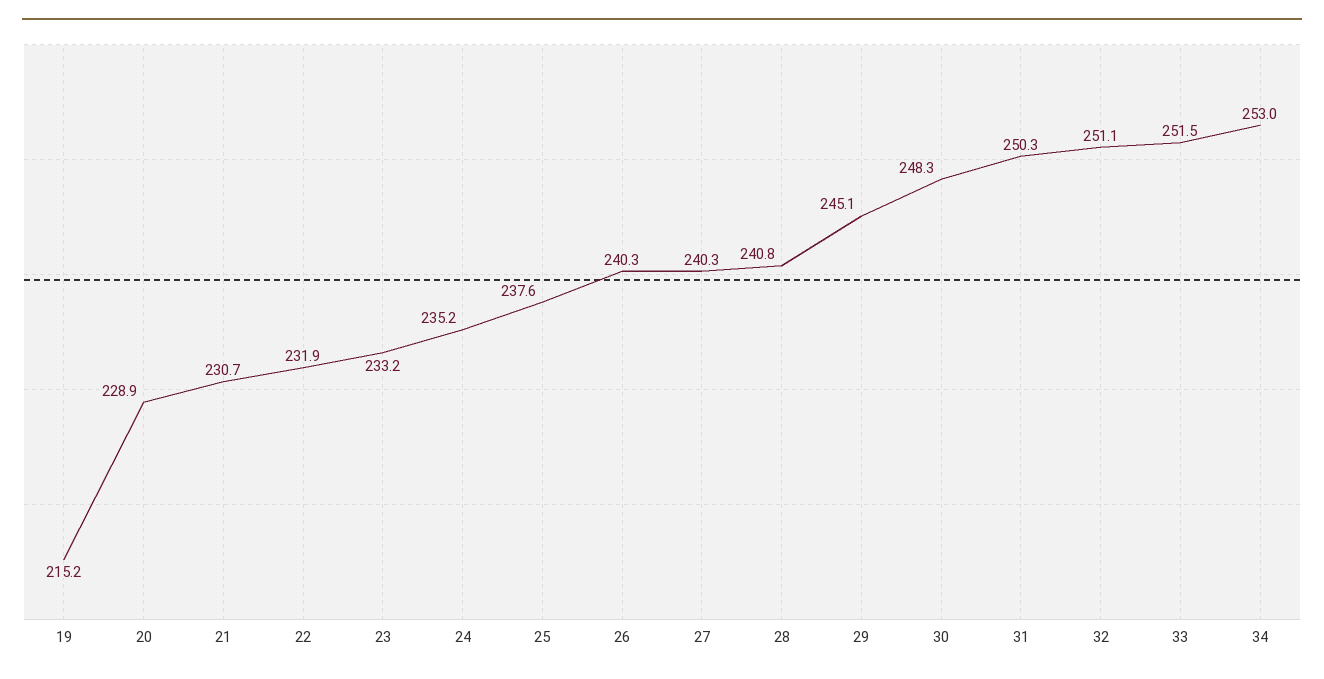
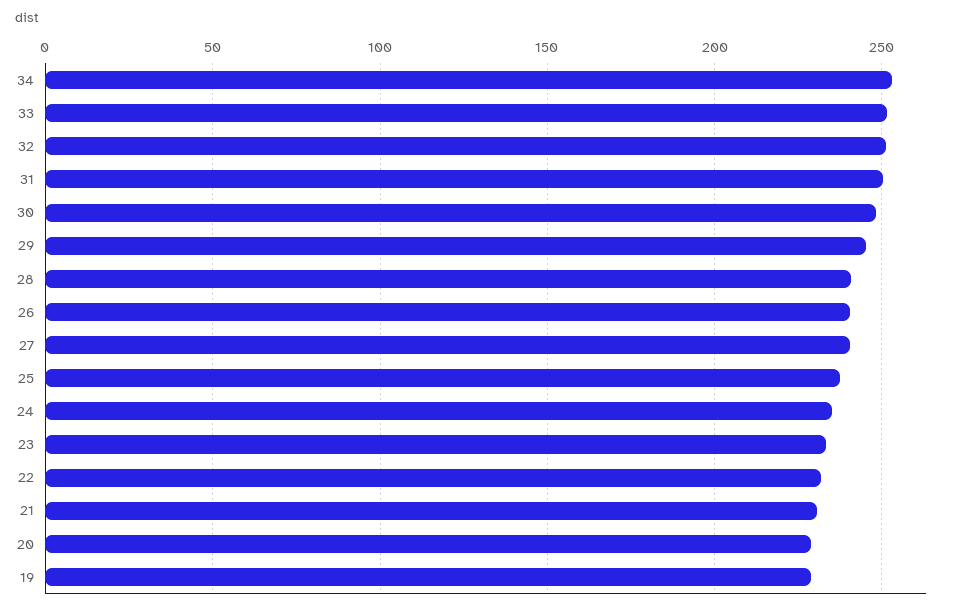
  {
-   "19": 215.2,
+   "19": 230,
    "20": 228.9,
    "21": 230.7,
    "22": 231.9,
    "23": 233.2,
    "24": 235.2,
    "25": 237.6,
    "26": 240.3,
    "27": 240.3,
    "28": 240.8,
    "29": 245.1,
    "30": 248.3,
    "31": 250.3,
    "32": 251.1,
    "33": 251.5,
    "34": 253
  }

